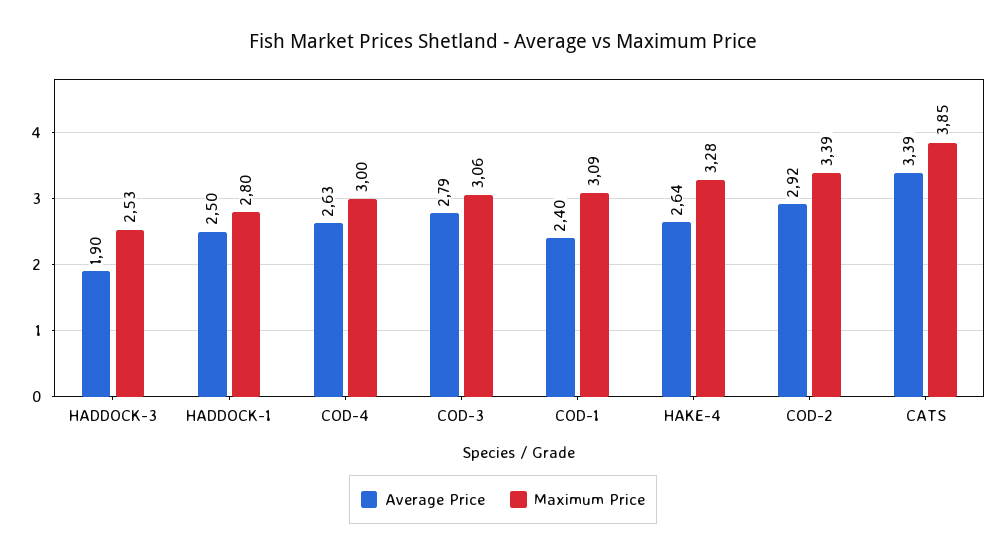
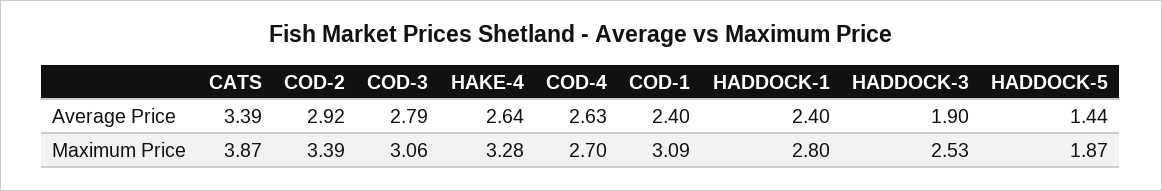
  {
    "Average Price": {
      "HADDOCK-3": 1.9,
-     "HADDOCK-1": 2.5,
+     "HADDOCK-1": 2.4,
      "COD-4": 2.63,
      "COD-3": 2.79,
      "COD-1": 2.4,
      "HAKE-4": 2.64,
      "COD-2": 2.92,
-     "CATS": 3.39
+     "CATS": 3.39,
+     "HADDOCK-5": 1.44
    },
    "Maximum Price": {
      "HADDOCK-3": 2.53,
      "HADDOCK-1": 2.8,
-     "COD-4": 3,
+     "COD-4": 2.7,
      "COD-3": 3.06,
      "COD-1": 3.09,
      "HAKE-4": 3.28,
      "COD-2": 3.39,
-     "CATS": 3.85
+     "CATS": 3.87,
+     "HADDOCK-5": 1.87
    }
  }

